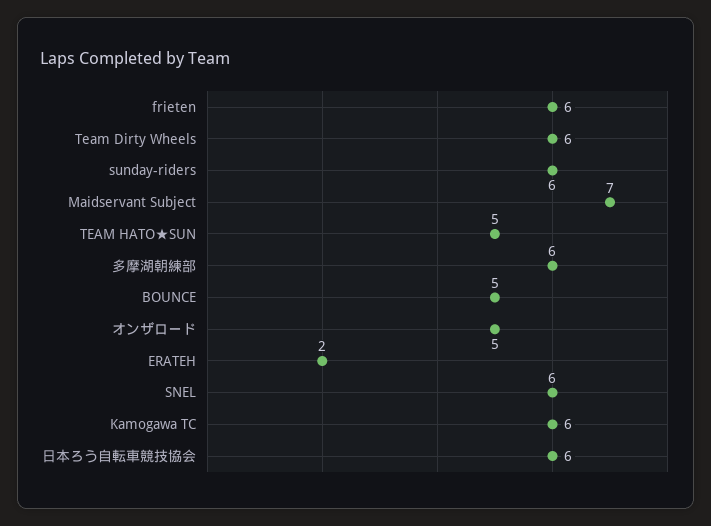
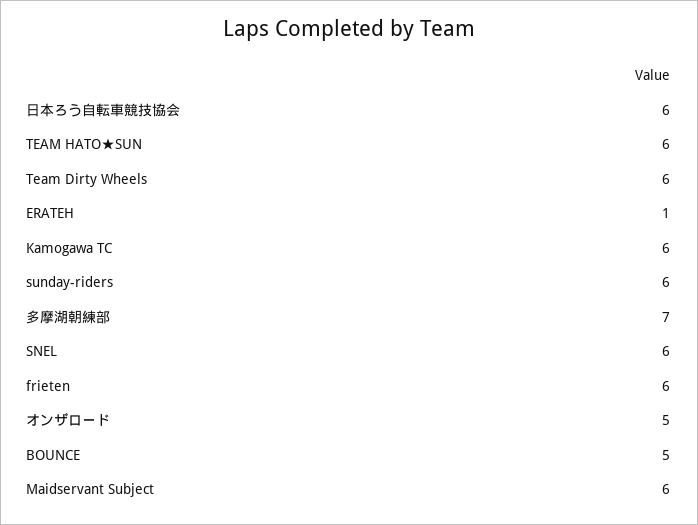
  {
    "frieten": 6,
    "Team Dirty Wheels": 6,
    "sunday-riders": 6,
-   "Maidservant Subject": 7,
+   "Maidservant Subject": 6,
-   "TEAM HATO★SUN": 5,
+   "TEAM HATO★SUN": 6,
-   "多摩湖朝練部": 6,
+   "多摩湖朝練部": 7,
    "BOUNCE": 5,
    "オンザロード": 5,
-   "ERATEH": 2,
+   "ERATEH": 1,
    "SNEL": 6,
    "Kamogawa TC": 6,
    "日本ろう自転車競技協会": 6
  }

